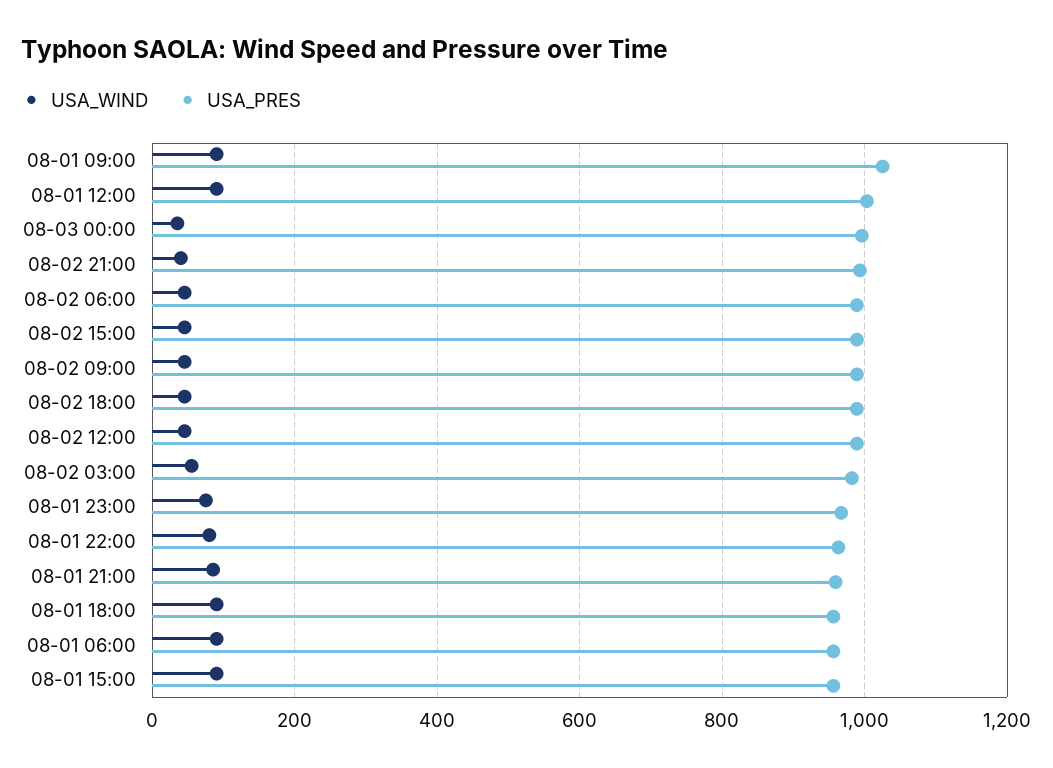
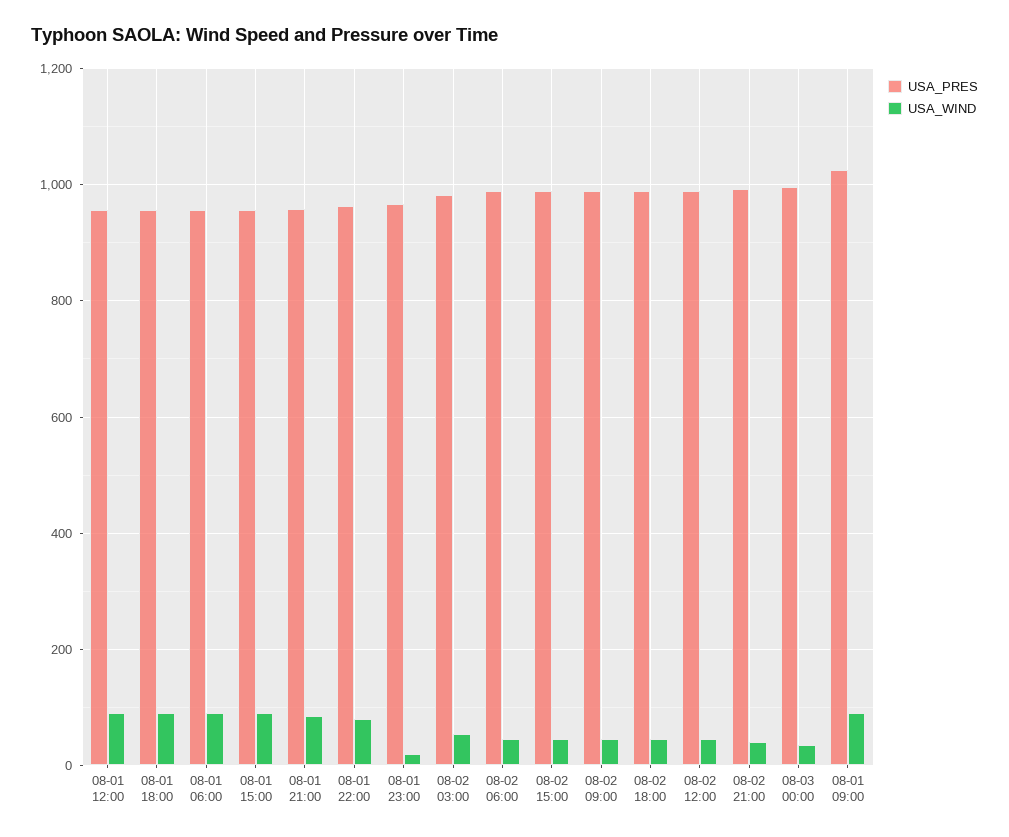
  {
    "USA_WIND": {
      "08-01 09:00": 100,
      "08-01 12:00": 100,
      "08-03 00:00": 40,
      "08-02 21:00": 40,
      "08-02 06:00": 40,
      "08-02 15:00": 40,
      "08-02 09:00": 40,
      "08-02 18:00": 40,
      "08-02 12:00": 40,
      "08-02 03:00": 60,
-     "08-01 23:00": 80,
+     "08-01 23:00": 20,
      "08-01 22:00": 80,
      "08-01 21:00": 80,
      "08-01 18:00": 100,
      "08-01 06:00": 100,
      "08-01 15:00": 100
    },
    "USA_PRES": {
      "08-01 09:00": 1020,
-     "08-01 12:00": 1000,
+     "08-01 12:00": 960,
      "08-03 00:00": 1000,
      "08-02 21:00": 1000,
      "08-02 06:00": 980,
      "08-02 15:00": 980,
      "08-02 09:00": 980,
      "08-02 18:00": 980,
      "08-02 12:00": 980,
      "08-02 03:00": 980,
      "08-01 23:00": 960,
      "08-01 22:00": 960,
      "08-01 21:00": 960,
      "08-01 18:00": 960,
      "08-01 06:00": 960,
      "08-01 15:00": 960
    }
  }

